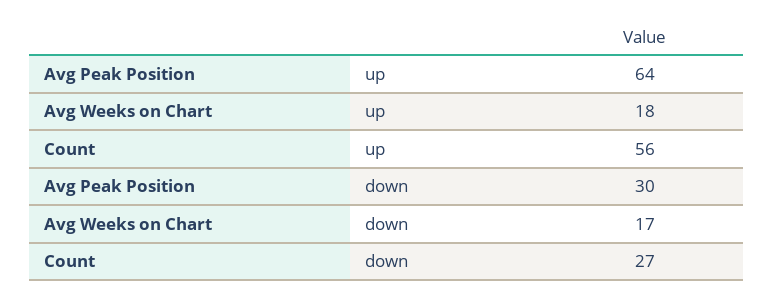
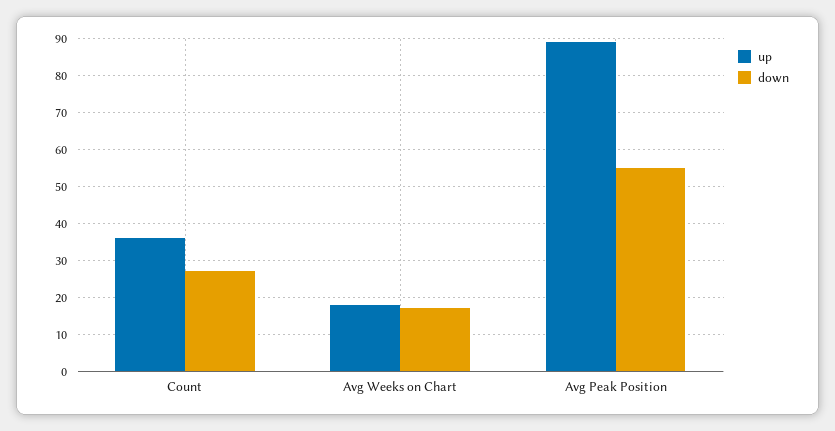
  {
    "up": {
-     "Avg Peak Position": 64,
+     "Avg Peak Position": 90,
      "Avg Weeks on Chart": 18,
-     "Count": 56
+     "Count": 35
    },
    "down": {
-     "Avg Peak Position": 30,
+     "Avg Peak Position": 55,
      "Avg Weeks on Chart": 17,
      "Count": 27
    }
  }

